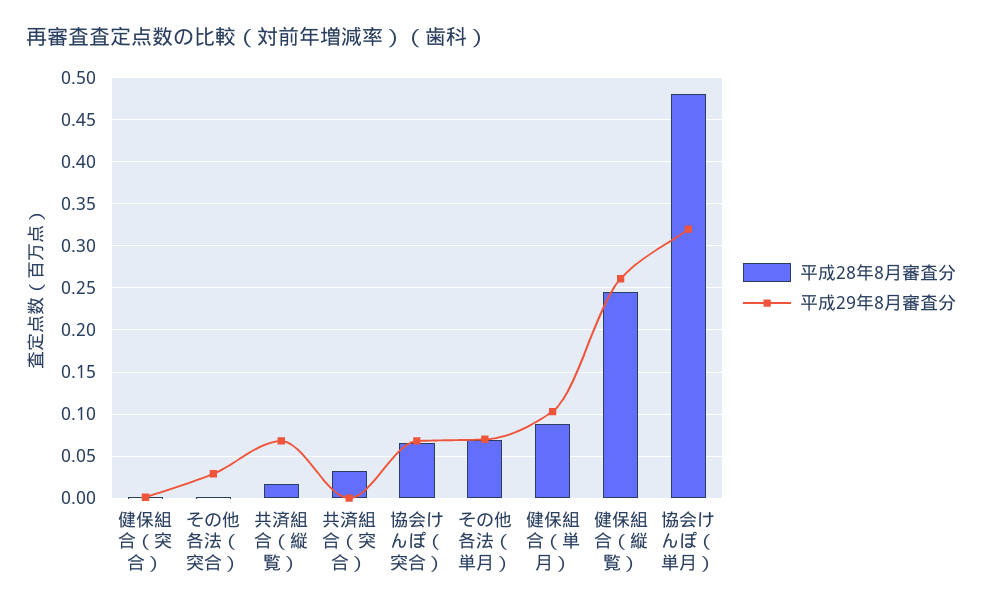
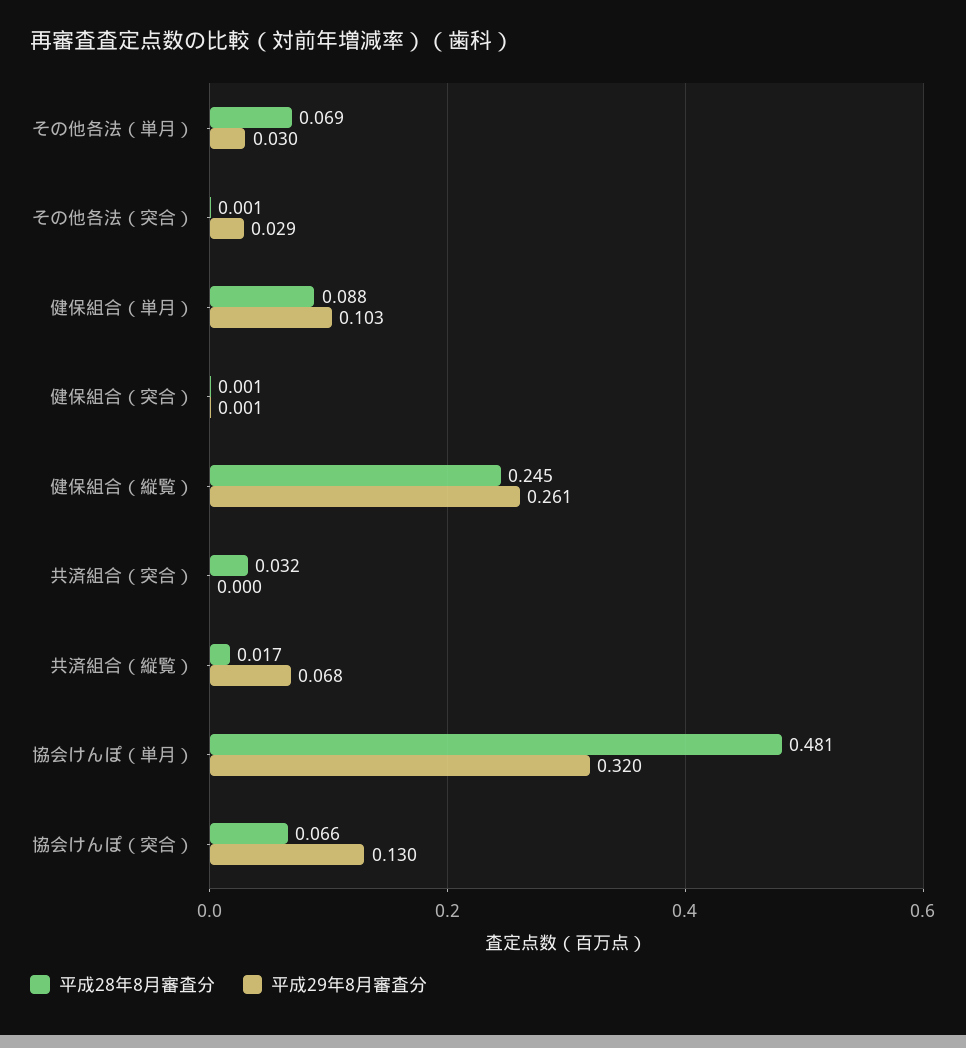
  {
    "平成28年8月審査分": {
      "健保組合（突合）": 0.001,
      "その他各法（突合）": 0.001,
      "共済組合（縦覧）": 0.017,
      "共済組合（突合）": 0.032,
      "協会けんぽ（突合）": 0.066,
      "その他各法（単月）": 0.069,
      "健保組合（単月）": 0.088,
      "健保組合（縦覧）": 0.245,
      "協会けんぽ（単月）": 0.481
    },
    "平成29年8月審査分": {
      "健保組合（突合）": 0.001,
      "その他各法（突合）": 0.029,
      "共済組合（縦覧）": 0.068,
      "共済組合（突合）": 0,
-     "協会けんぽ（突合）": 0.07,
+     "協会けんぽ（突合）": 0.13,
-     "その他各法（単月）": 0.07,
+     "その他各法（単月）": 0.03,
      "健保組合（単月）": 0.103,
      "健保組合（縦覧）": 0.261,
      "協会けんぽ（単月）": 0.32
    }
  }

